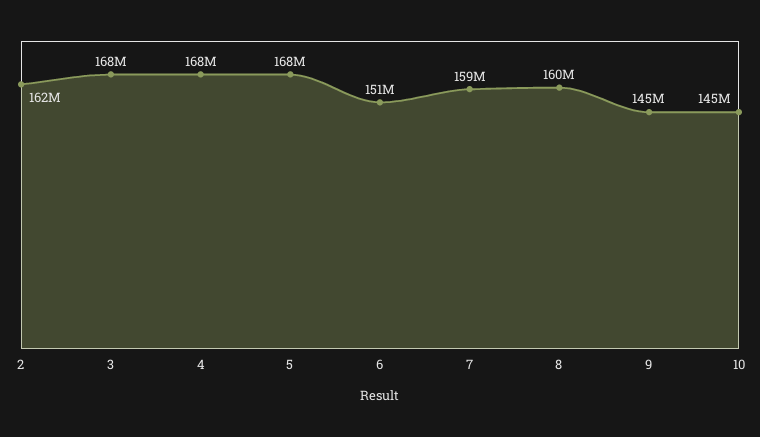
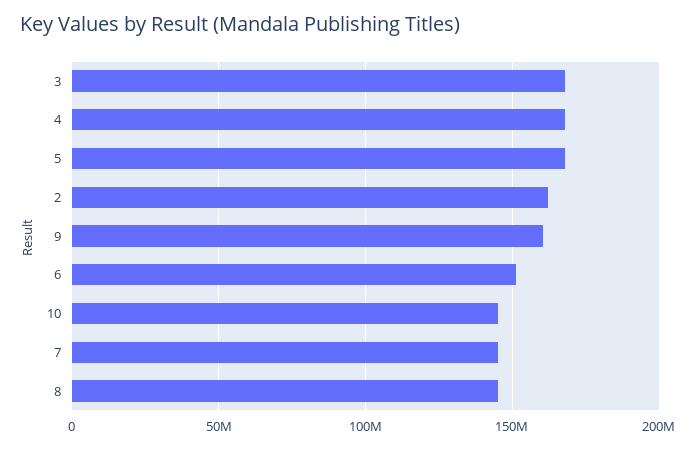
  {
    "2": 162000000,
    "3": 168000000,
    "4": 168000000,
    "5": 168000000,
    "6": 151000000,
-   "7": 159000000,
+   "7": 145000000,
-   "8": 160000000,
+   "8": 145000000,
-   "9": 145000000,
+   "9": 160000000,
    "10": 145000000
  }

